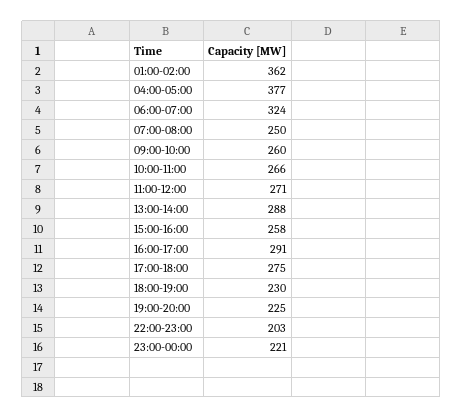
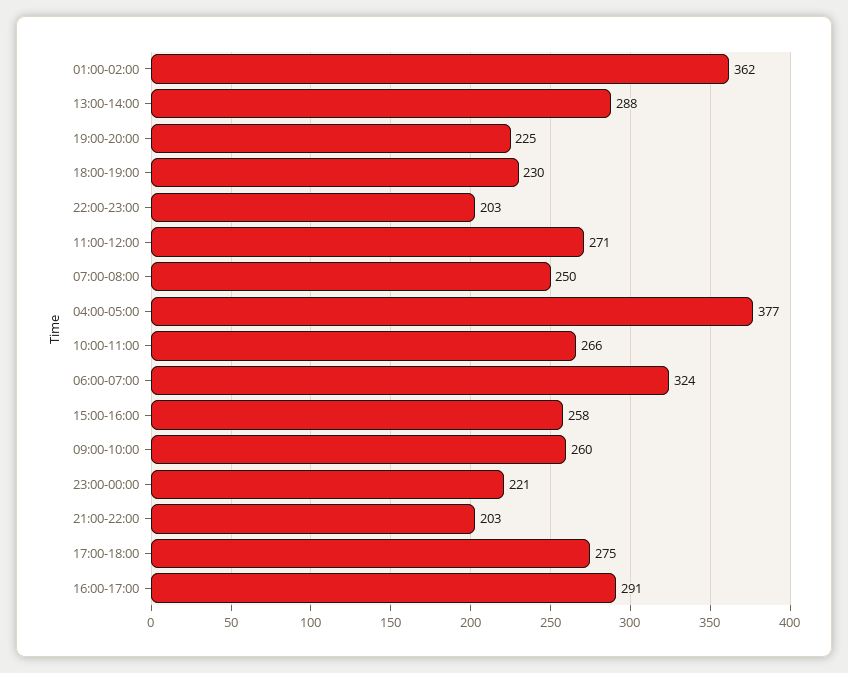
  {
    "01:00-02:00": 362,
    "04:00-05:00": 377,
    "06:00-07:00": 324,
    "07:00-08:00": 250,
    "09:00-10:00": 260,
    "10:00-11:00": 266,
    "11:00-12:00": 271,
    "13:00-14:00": 288,
    "15:00-16:00": 258,
    "16:00-17:00": 291,
    "17:00-18:00": 275,
    "18:00-19:00": 230,
    "19:00-20:00": 225,
    "22:00-23:00": 203,
-   "23:00-00:00": 221
+   "23:00-00:00": 221,
+   "21:00-22:00": 203
  }

